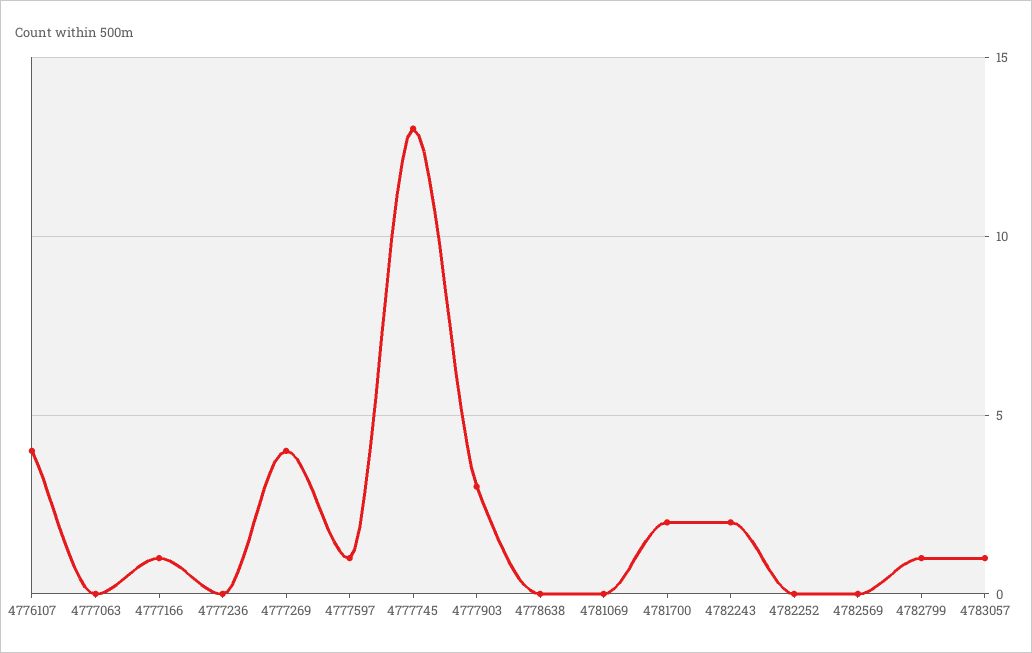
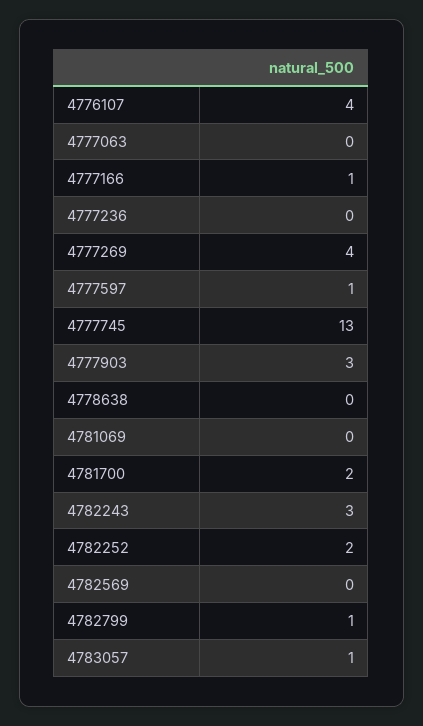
  {
    "4776107": 4,
    "4777063": 0,
    "4777166": 1,
    "4777236": 0,
    "4777269": 4,
    "4777597": 1,
    "4777745": 13,
    "4777903": 3,
    "4778638": 0,
    "4781069": 0,
    "4781700": 2,
-   "4782243": 2,
+   "4782243": 3,
-   "4782252": 0,
+   "4782252": 2,
    "4782569": 0,
    "4782799": 1,
    "4783057": 1
  }

